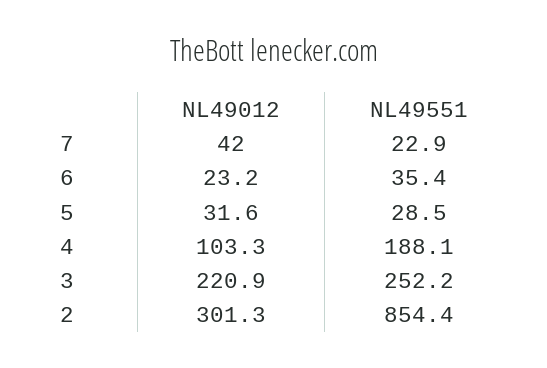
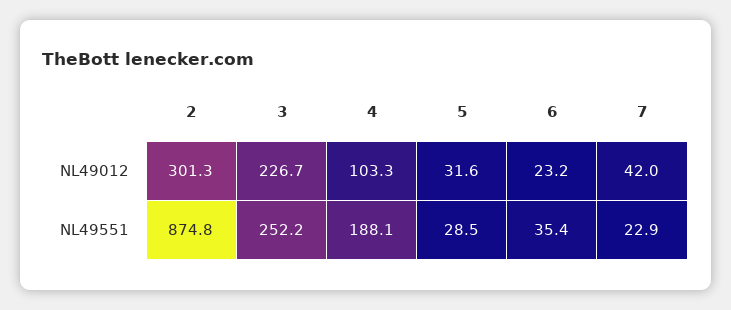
  {
    "NL49012": {
      "7": 42,
      "6": 23.2,
      "5": 31.6,
      "4": 103.3,
-     "3": 220.9,
+     "3": 226.7,
      "2": 301.3
    },
    "NL49551": {
      "7": 22.9,
      "6": 35.4,
      "5": 28.5,
      "4": 188.1,
      "3": 252.2,
-     "2": 854.4
+     "2": 874.8
    }
  }

